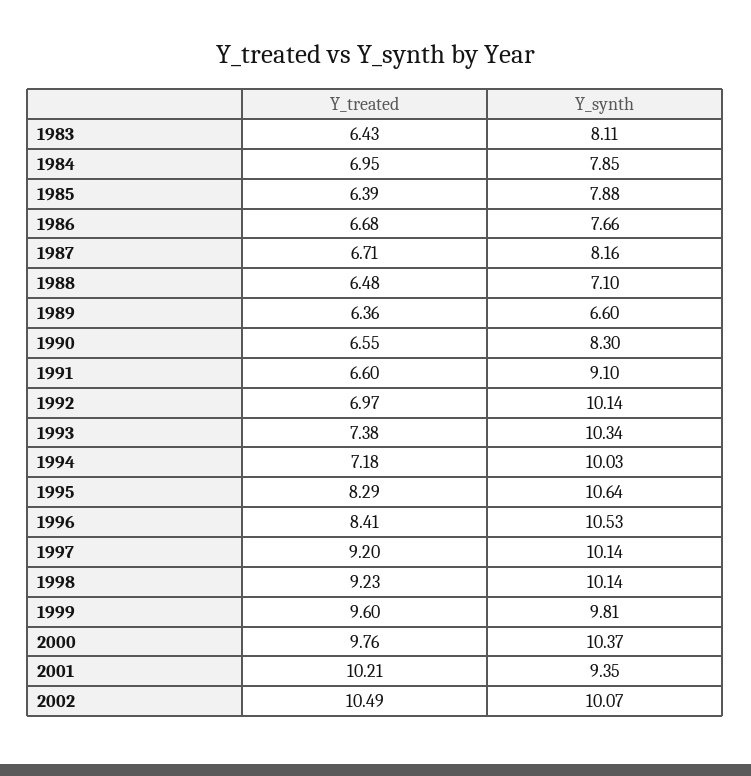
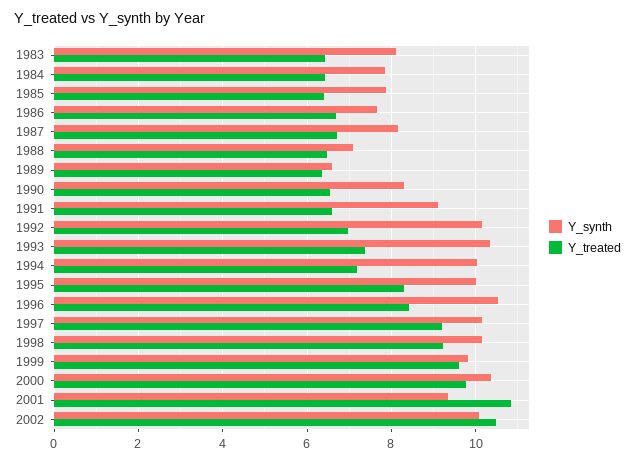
  {
    "Y_treated": {
      "1983": 6.43,
-     "1984": 6.95,
+     "1984": 6.4,
      "1985": 6.39,
      "1986": 6.68,
      "1987": 6.71,
      "1988": 6.48,
      "1989": 6.36,
      "1990": 6.55,
      "1991": 6.6,
      "1992": 6.97,
      "1993": 7.38,
      "1994": 7.18,
      "1995": 8.29,
      "1996": 8.41,
      "1997": 9.2,
      "1998": 9.23,
      "1999": 9.6,
      "2000": 9.76,
-     "2001": 10.21,
+     "2001": 10.8,
      "2002": 10.49
    },
    "Y_synth": {
      "1983": 8.11,
      "1984": 7.85,
      "1985": 7.88,
      "1986": 7.66,
      "1987": 8.16,
      "1988": 7.1,
      "1989": 6.6,
      "1990": 8.3,
      "1991": 9.1,
      "1992": 10.14,
      "1993": 10.34,
      "1994": 10.03,
-     "1995": 10.64,
+     "1995": 10,
      "1996": 10.53,
      "1997": 10.14,
      "1998": 10.14,
      "1999": 9.81,
      "2000": 10.37,
      "2001": 9.35,
      "2002": 10.07
    }
  }

